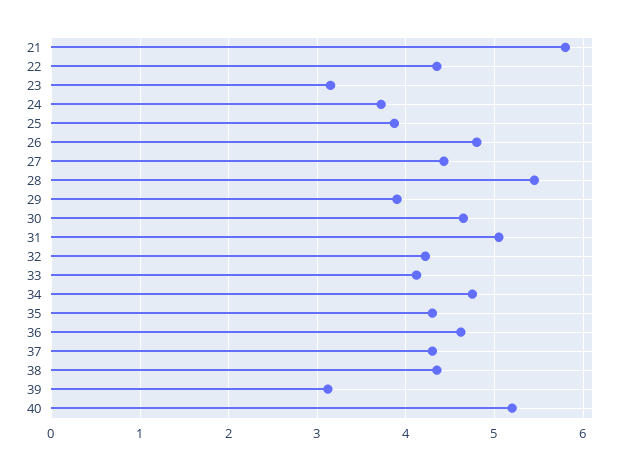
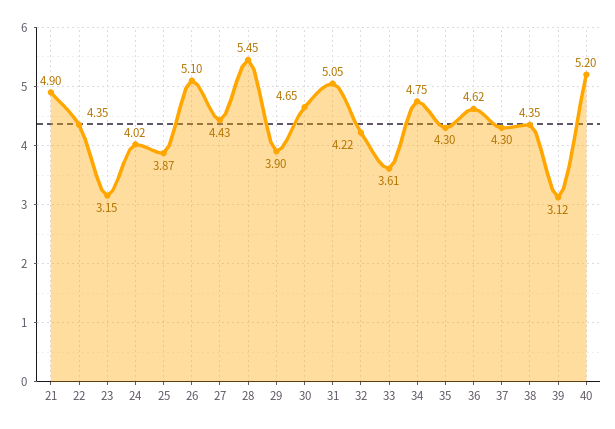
  {
-   "21": 5.8,
+   "21": 4.9,
    "22": 4.35,
    "23": 3.15,
-   "24": 3.7,
+   "24": 4.02,
    "25": 3.87,
-   "26": 4.8,
+   "26": 5.1,
    "27": 4.43,
    "28": 5.45,
    "29": 3.9,
    "30": 4.65,
    "31": 5.05,
    "32": 4.22,
-   "33": 4.1,
+   "33": 3.61,
    "34": 4.75,
    "35": 4.3,
    "36": 4.62,
    "37": 4.3,
    "38": 4.35,
    "39": 3.12,
    "40": 5.2
  }

